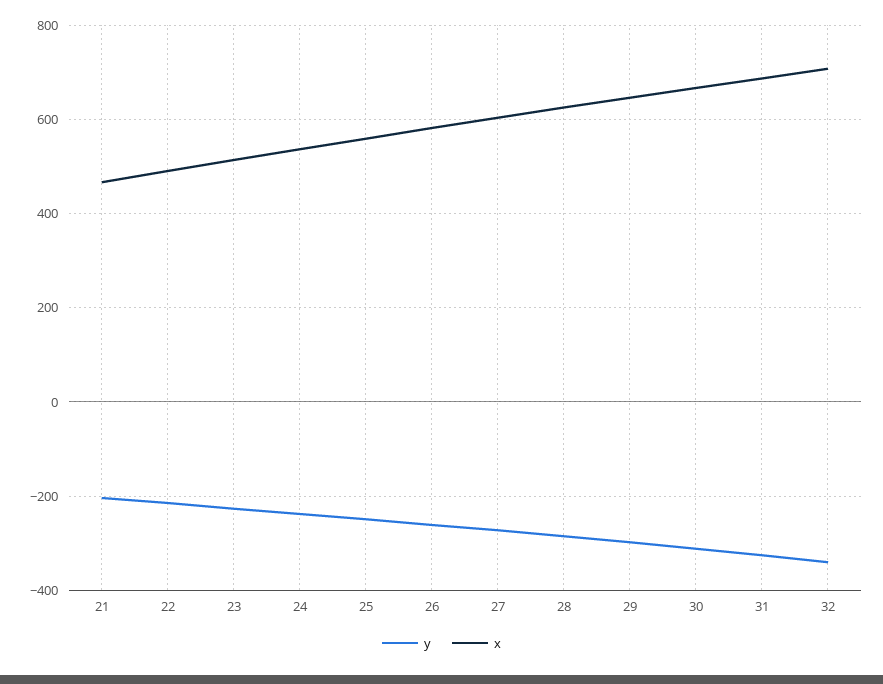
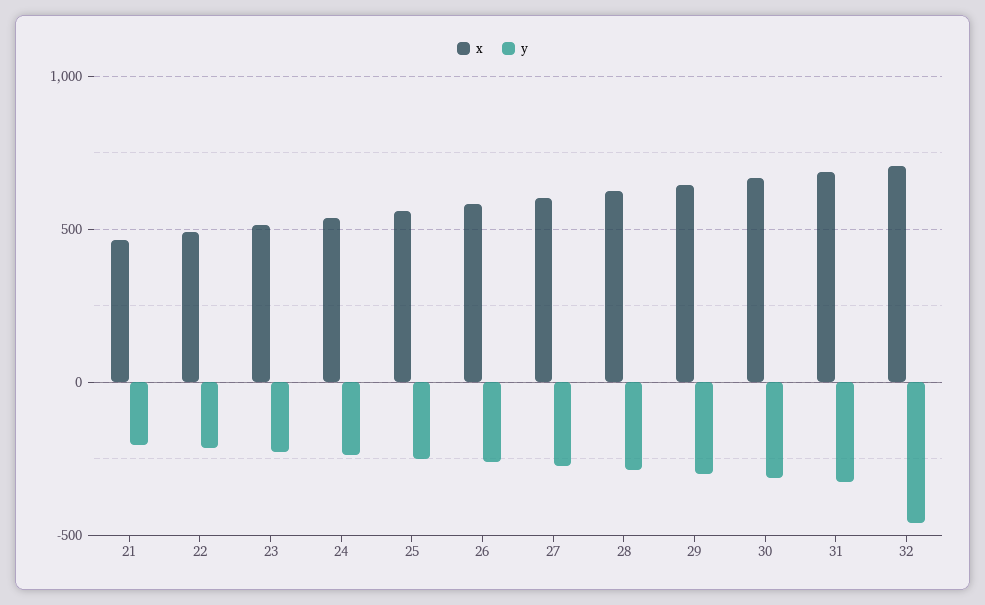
  {
    "y": {
      "21": -200,
      "22": -220,
      "23": -220,
      "24": -240,
      "25": -240,
      "26": -260,
      "27": -280,
      "28": -280,
      "29": -300,
      "30": -320,
      "31": -320,
-     "32": -340
+     "32": -450
    },
    "x": {
      "21": 460,
      "22": 500,
      "23": 520,
      "24": 540,
      "25": 560,
      "26": 580,
      "27": 600,
      "28": 620,
      "29": 640,
      "30": 660,
      "31": 680,
      "32": 700
    }
  }

